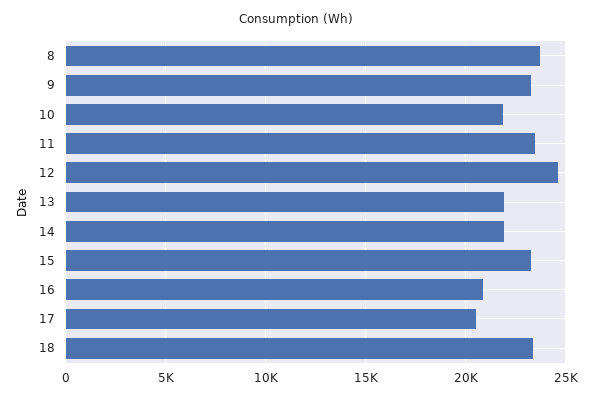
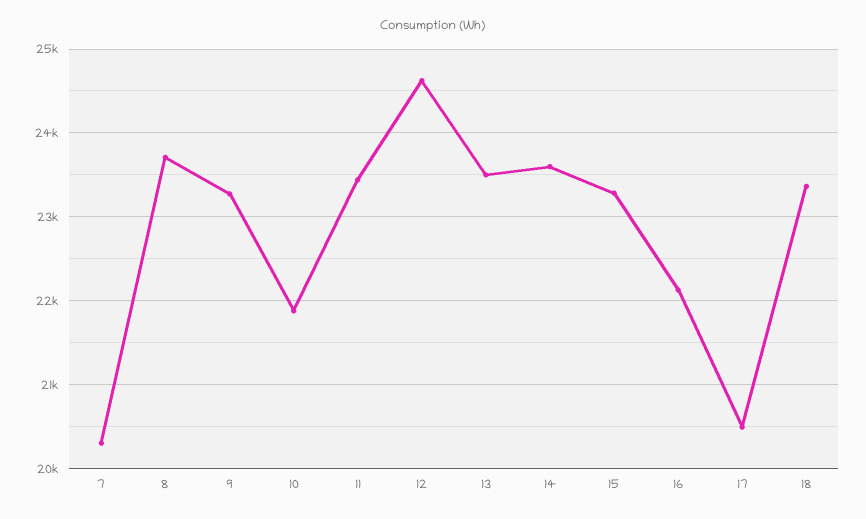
  {
    "8": 23700,
    "9": 23300,
    "10": 21900,
    "11": 23400,
    "12": 24600,
-   "13": 22000,
+   "13": 23500,
-   "14": 22000,
+   "14": 23600,
    "15": 23300,
-   "16": 21000,
+   "16": 22100,
    "17": 20500,
-   "18": 23400
+   "18": 23400,
+   "7": 20300
  }

